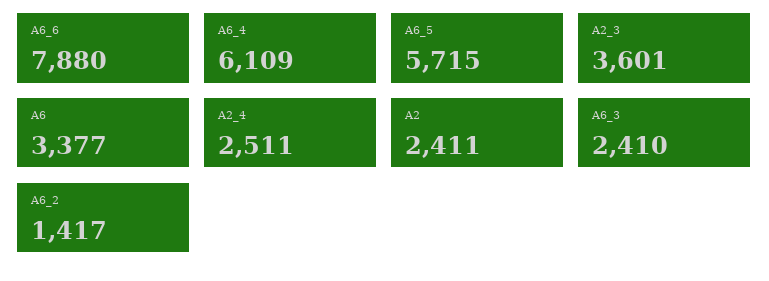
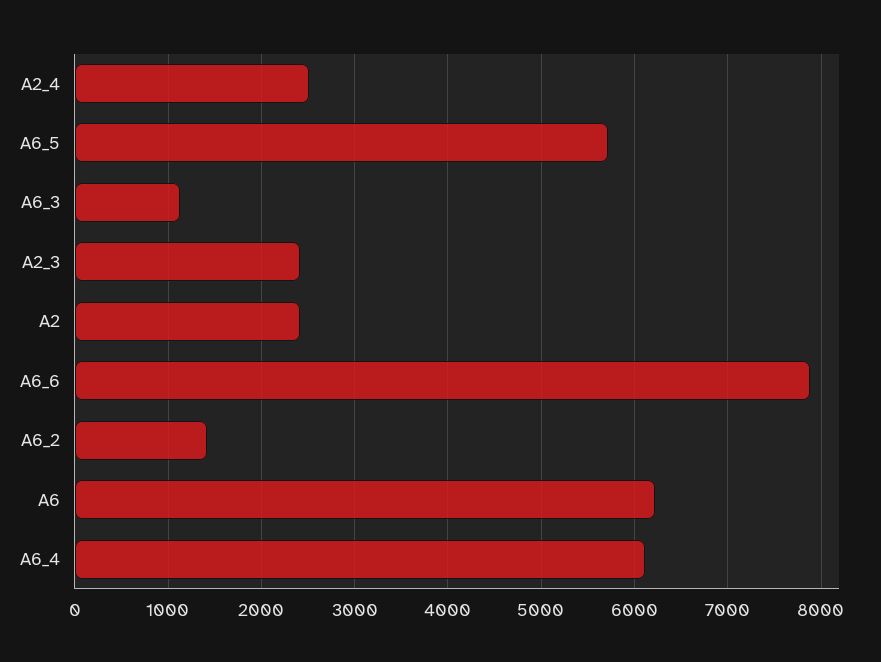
  {
    "A6_6": 7880,
    "A6_4": 6109,
    "A6_5": 5715,
-   "A2_3": 3601,
+   "A2_3": 2400,
-   "A6": 3377,
+   "A6": 6200,
    "A2_4": 2511,
    "A2": 2411,
-   "A6_3": 2410,
+   "A6_3": 1100,
    "A6_2": 1417
  }

